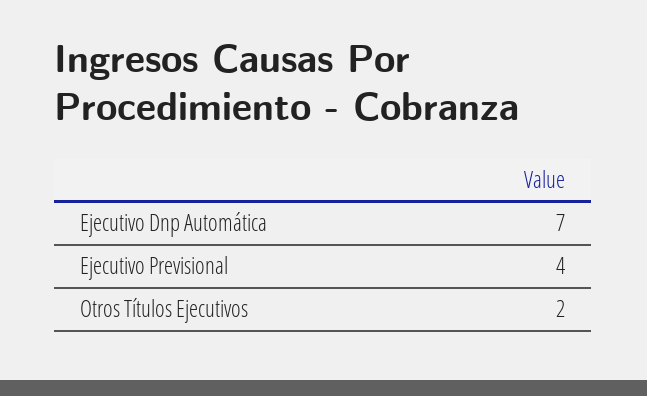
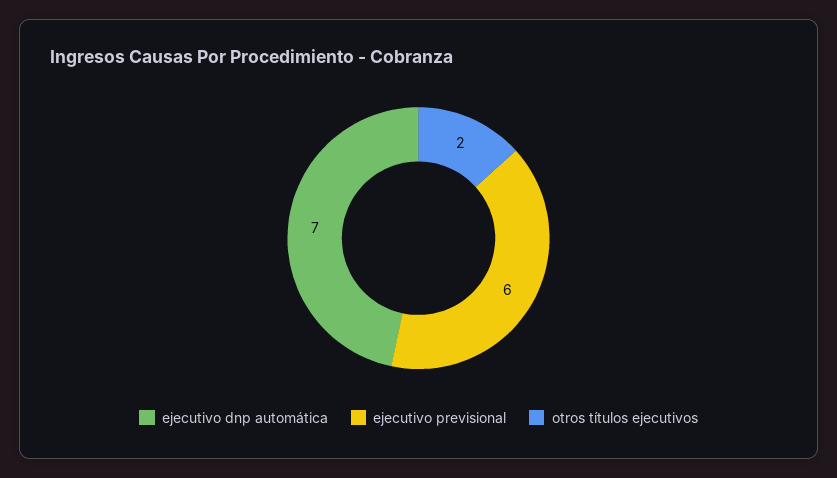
  {
    "Ejecutivo Dnp Automática": 7,
-   "Ejecutivo Previsional": 4,
+   "Ejecutivo Previsional": 6,
    "Otros Títulos Ejecutivos": 2
  }

